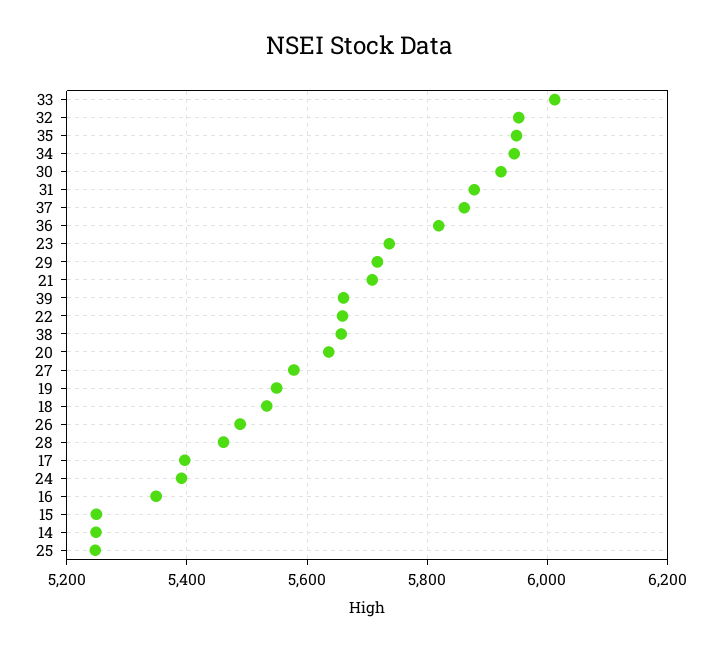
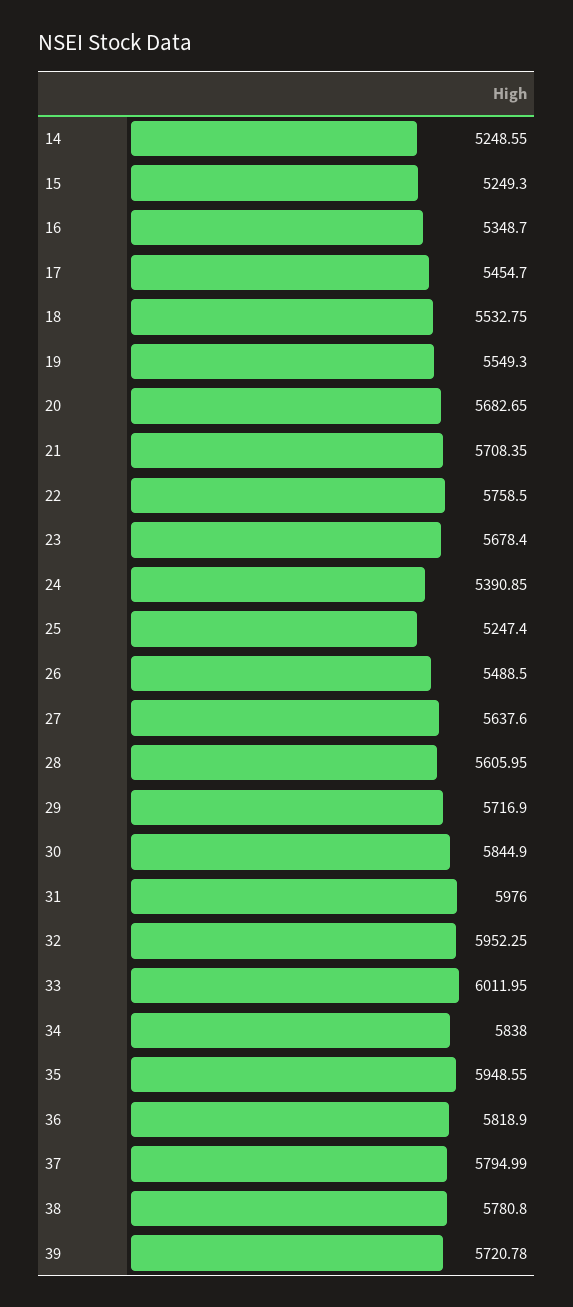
  {
    "33": 6011.95,
    "32": 5952.25,
    "35": 5948.55,
-   "34": 5940,
+   "34": 5838,
-   "30": 5920,
+   "30": 5844.9,
-   "31": 5880,
+   "31": 5976,
-   "37": 5860,
+   "37": 5794.99,
    "36": 5818.9,
-   "23": 5740,
+   "23": 5678.4,
    "29": 5716.9,
    "21": 5708.35,
-   "39": 5660,
+   "39": 5720.78,
-   "22": 5660,
+   "22": 5758.5,
-   "38": 5660,
+   "38": 5780.8,
-   "20": 5640,
+   "20": 5682.65,
-   "27": 5580,
+   "27": 5637.6,
    "19": 5549.3,
    "18": 5532.75,
    "26": 5488.5,
-   "28": 5460,
+   "28": 5605.95,
-   "17": 5400,
+   "17": 5454.7,
    "24": 5390.85,
    "16": 5348.7,
    "15": 5249.3,
    "14": 5248.55,
    "25": 5247.4
  }

